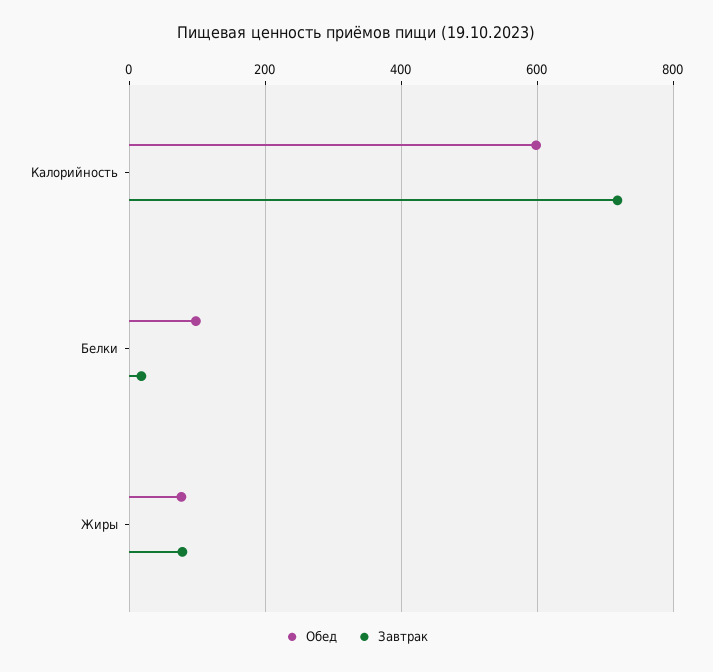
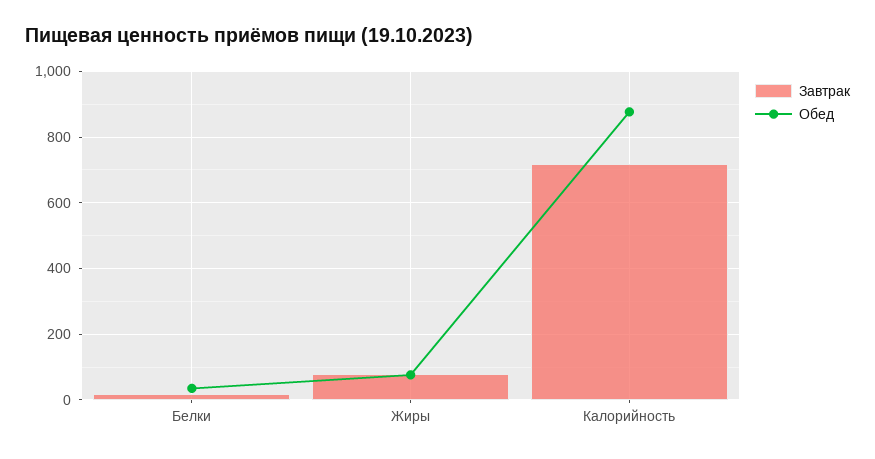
  {
    "Обед": {
-     "Калорийность": 600,
+     "Калорийность": 880,
-     "Белки": 100,
+     "Белки": 40,
      "Жиры": 80
    },
    "Завтрак": {
      "Калорийность": 720,
      "Белки": 20,
      "Жиры": 80
    }
  }

